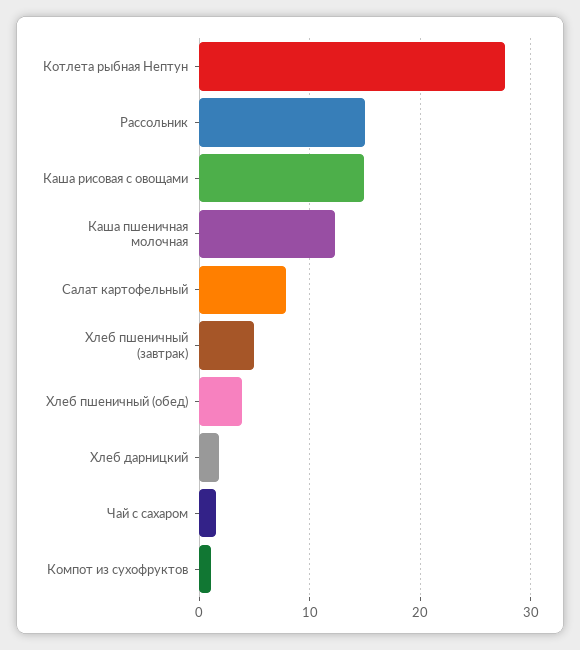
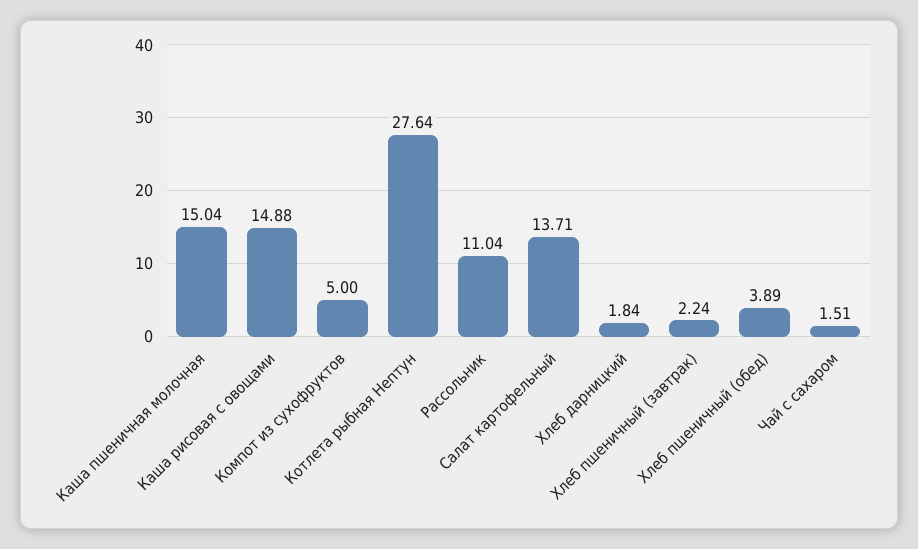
  {
    "Котлета рыбная Нептун": 27.64,
-   "Рассольник": 15,
+   "Рассольник": 11.04,
    "Каша рисовая с овощами": 14.88,
-   "Каша пшеничная молочная": 12,
+   "Каша пшеничная молочная": 15.04,
-   "Салат картофельный": 8,
+   "Салат картофельный": 13.71,
-   "Хлеб пшеничный (завтрак)": 5,
+   "Хлеб пшеничный (завтрак)": 2.24,
    "Хлеб пшеничный (обед)": 3.89,
    "Хлеб дарницкий": 1.84,
    "Чай с сахаром": 1.51,
-   "Компот из сухофруктов": 1
+   "Компот из сухофруктов": 5
  }

